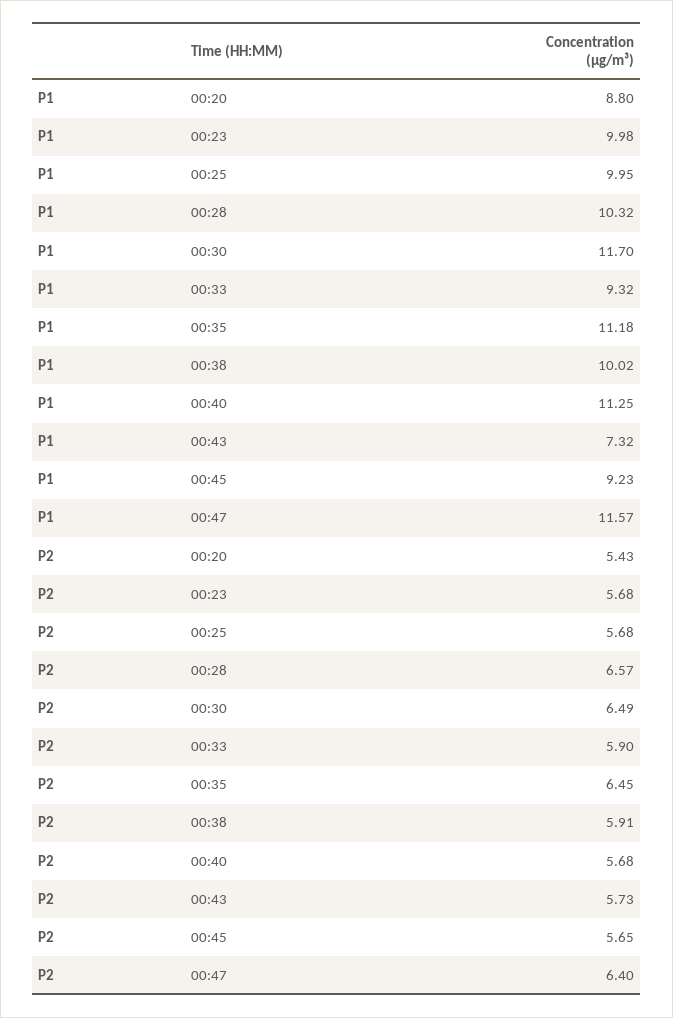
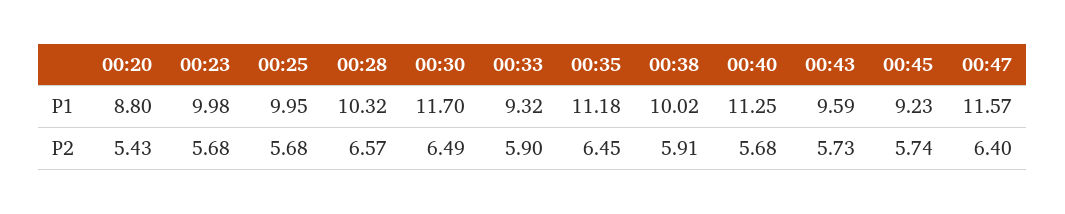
  {
    "P1": {
      "00:20": 8.8,
      "00:23": 9.98,
      "00:25": 9.95,
      "00:28": 10.32,
      "00:30": 11.7,
      "00:33": 9.32,
      "00:35": 11.18,
      "00:38": 10.02,
      "00:40": 11.25,
-     "00:43": 7.32,
+     "00:43": 9.59,
      "00:45": 9.23,
      "00:47": 11.57
    },
    "P2": {
      "00:20": 5.43,
      "00:23": 5.68,
      "00:25": 5.68,
      "00:28": 6.57,
      "00:30": 6.49,
      "00:33": 5.9,
      "00:35": 6.45,
      "00:38": 5.91,
      "00:40": 5.68,
      "00:43": 5.73,
-     "00:45": 5.65,
+     "00:45": 5.74,
      "00:47": 6.4
    }
  }

